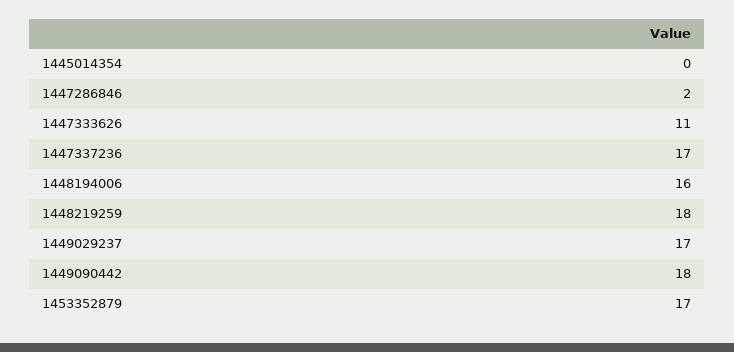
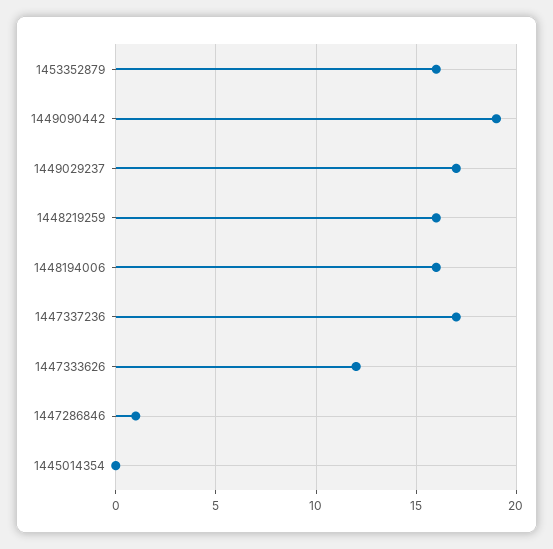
  {
    "1445014354": 0,
-   "1447286846": 2,
+   "1447286846": 1,
-   "1447333626": 11,
+   "1447333626": 12,
    "1447337236": 17,
    "1448194006": 16,
-   "1448219259": 18,
+   "1448219259": 16,
    "1449029237": 17,
-   "1449090442": 18,
+   "1449090442": 19,
-   "1453352879": 17
+   "1453352879": 16
  }

